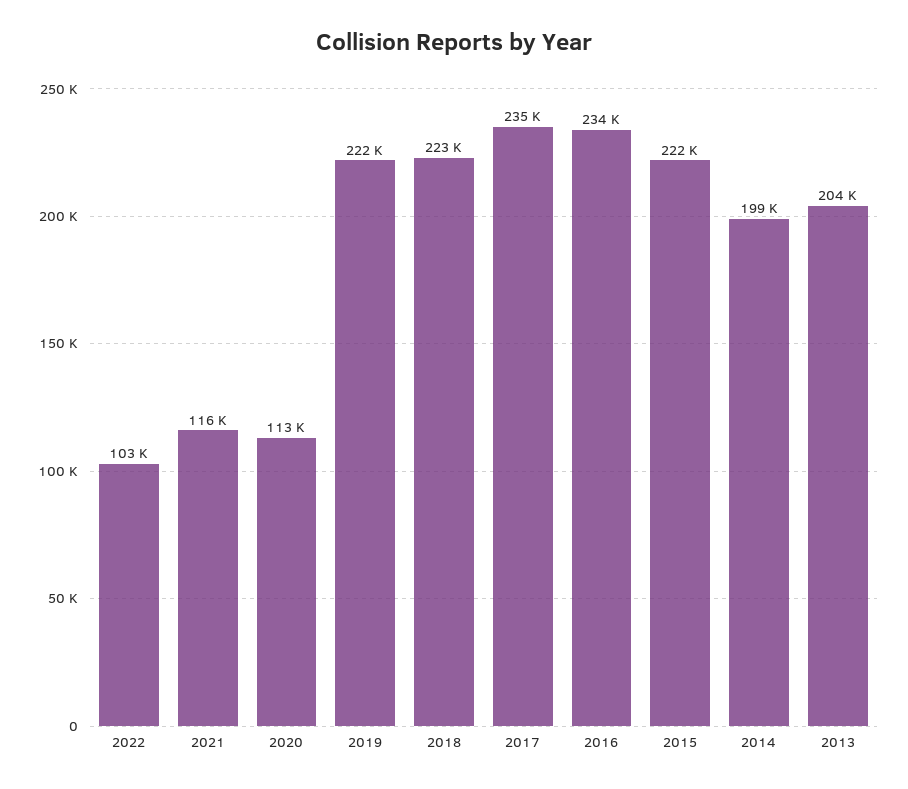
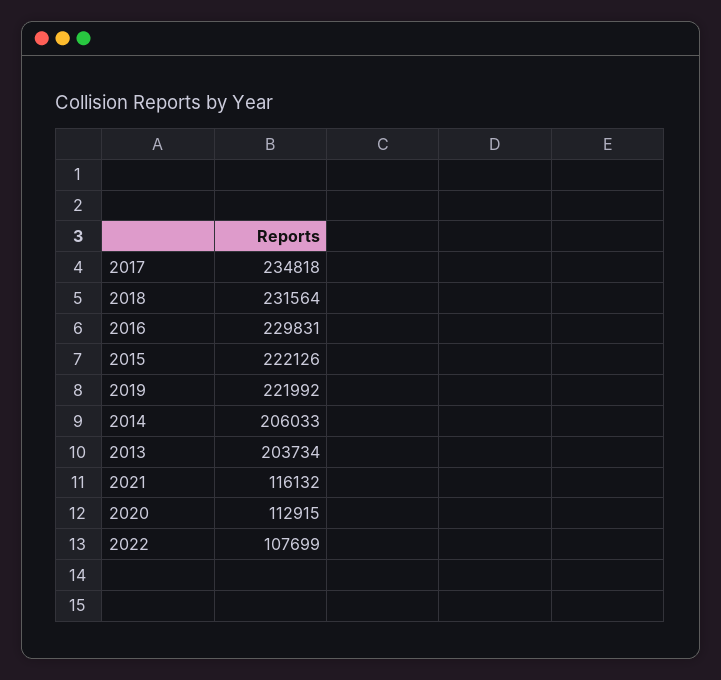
  {
-   "2022": 103000,
+   "2022": 107699,
    "2021": 116132,
    "2020": 112915,
    "2019": 221992,
-   "2018": 223000,
+   "2018": 231564,
    "2017": 234818,
-   "2016": 234000,
+   "2016": 229831,
    "2015": 222126,
-   "2014": 199000,
+   "2014": 206033,
    "2013": 203734
  }

